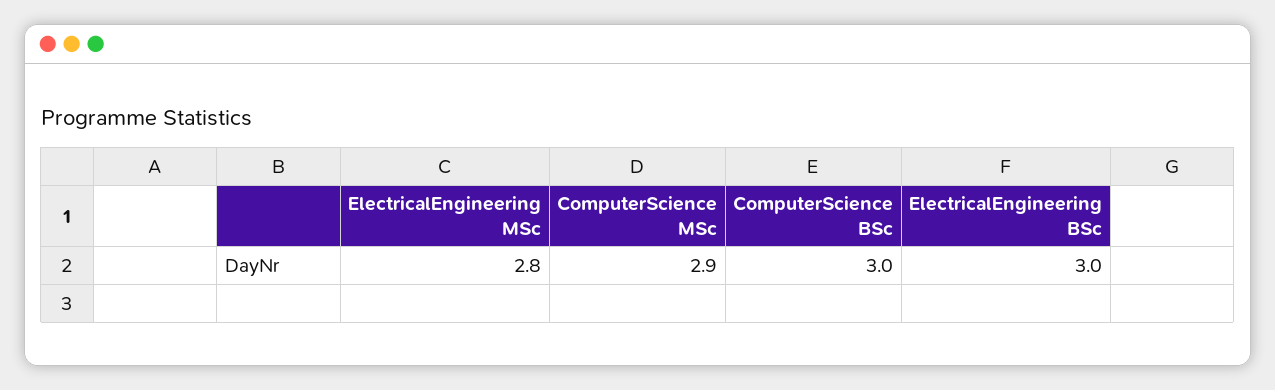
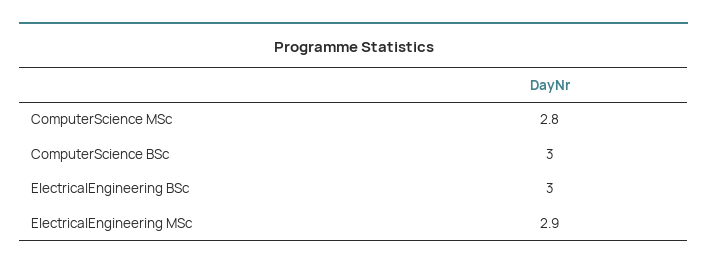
  {
-   "ElectricalEngineering MSc": 2.8,
+   "ElectricalEngineering MSc": 2.9,
-   "ComputerScience MSc": 2.9,
+   "ComputerScience MSc": 2.8,
    "ComputerScience BSc": 3,
    "ElectricalEngineering BSc": 3
  }

